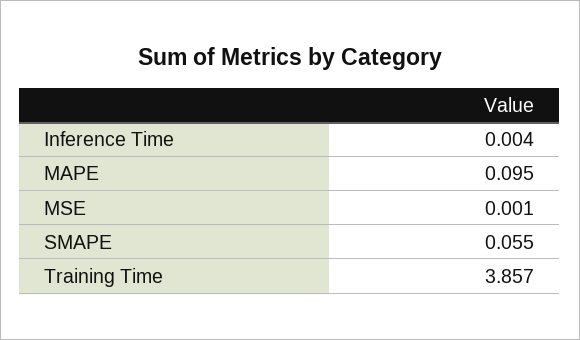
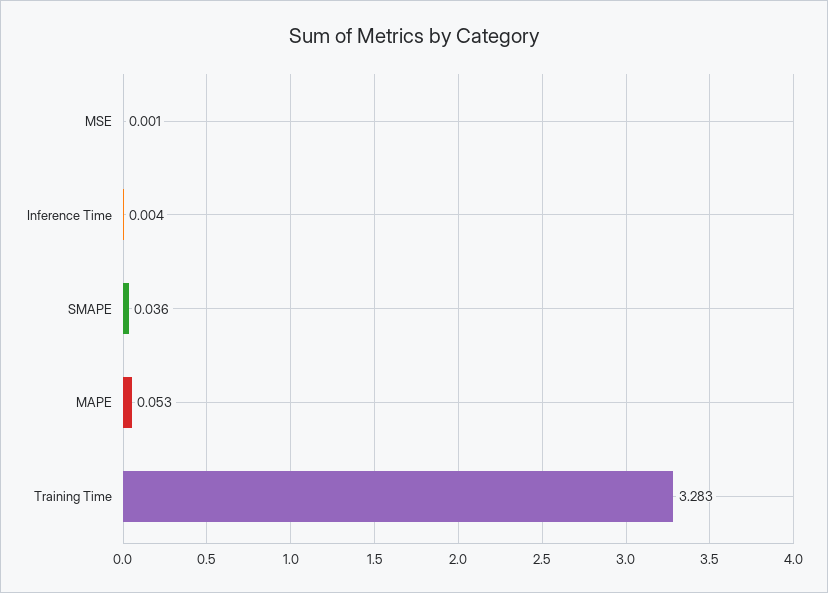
  {
    "Inference Time": 0.004,
-   "MAPE": 0.095,
+   "MAPE": 0.053,
    "MSE": 0.001,
-   "SMAPE": 0.055,
+   "SMAPE": 0.036,
-   "Training Time": 3.857
+   "Training Time": 3.283
  }

